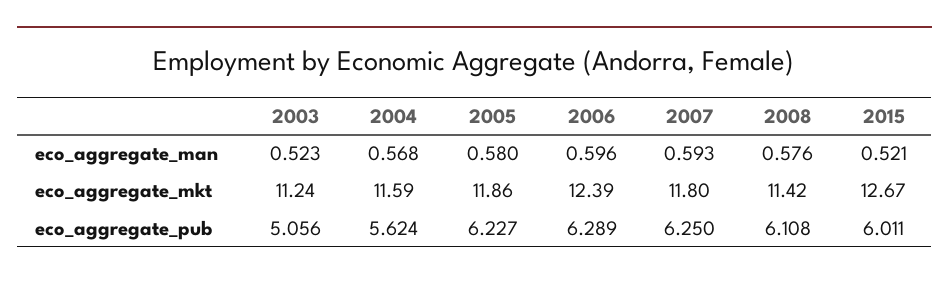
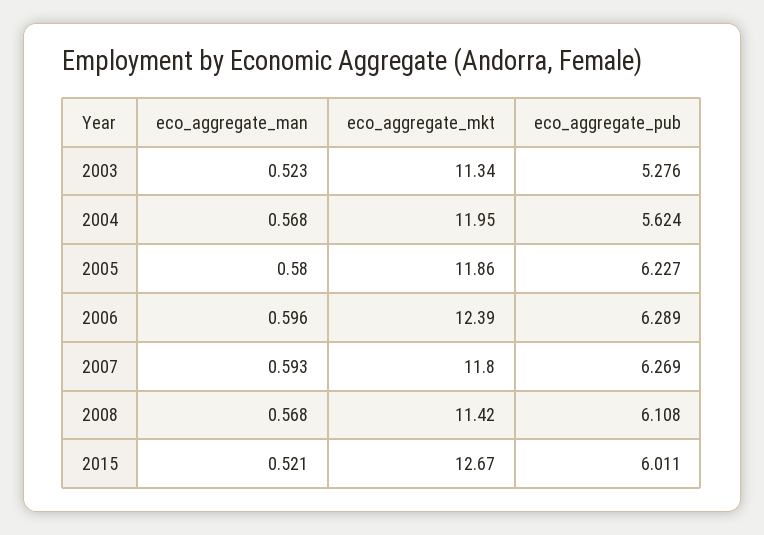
  {
    "2003": {
      "eco_aggregate_man": 0.523,
-     "eco_aggregate_mkt": 11.24,
+     "eco_aggregate_mkt": 11.34,
-     "eco_aggregate_pub": 5.056
+     "eco_aggregate_pub": 5.276
    },
    "2004": {
      "eco_aggregate_man": 0.568,
-     "eco_aggregate_mkt": 11.59,
+     "eco_aggregate_mkt": 11.95,
      "eco_aggregate_pub": 5.624
    },
    "2005": {
      "eco_aggregate_man": 0.58,
      "eco_aggregate_mkt": 11.86,
      "eco_aggregate_pub": 6.227
    },
    "2006": {
      "eco_aggregate_man": 0.596,
      "eco_aggregate_mkt": 12.39,
      "eco_aggregate_pub": 6.289
    },
    "2007": {
      "eco_aggregate_man": 0.593,
      "eco_aggregate_mkt": 11.8,
-     "eco_aggregate_pub": 6.25
+     "eco_aggregate_pub": 6.269
    },
    "2008": {
-     "eco_aggregate_man": 0.576,
+     "eco_aggregate_man": 0.568,
      "eco_aggregate_mkt": 11.42,
      "eco_aggregate_pub": 6.108
    },
    "2015": {
      "eco_aggregate_man": 0.521,
      "eco_aggregate_mkt": 12.67,
      "eco_aggregate_pub": 6.011
    }
  }

